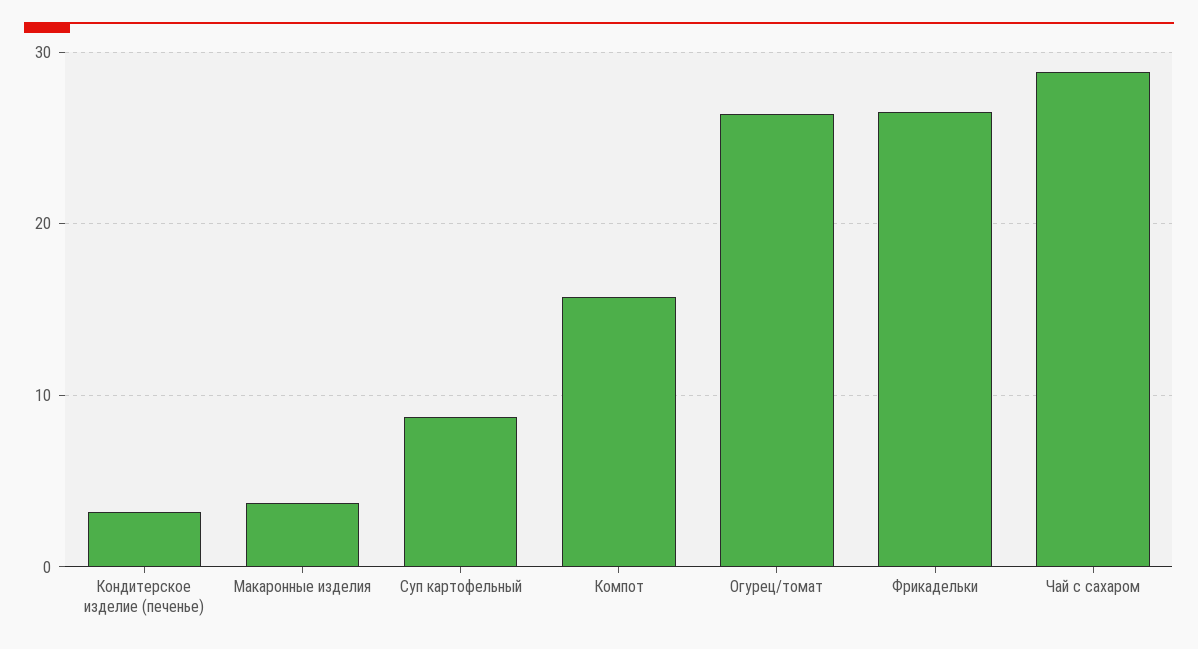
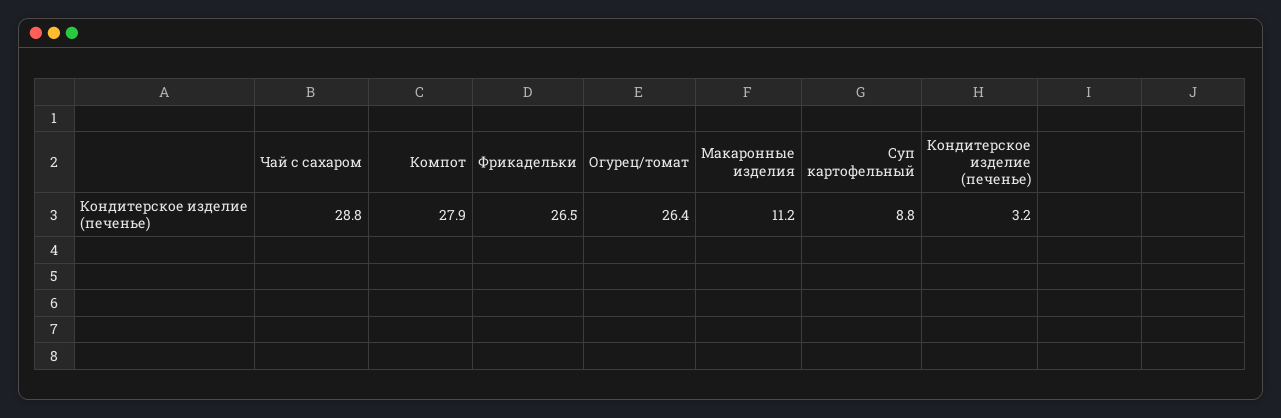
  {
    "Кондитерское изделие (печенье)": 3.2,
-   "Макаронные изделия": 4,
+   "Макаронные изделия": 11.2,
    "Суп картофельный": 8.8,
-   "Компот": 16,
+   "Компот": 27.9,
    "Огурец/томат": 26.4,
    "Фрикадельки": 26.5,
    "Чай с сахаром": 28.8
  }

